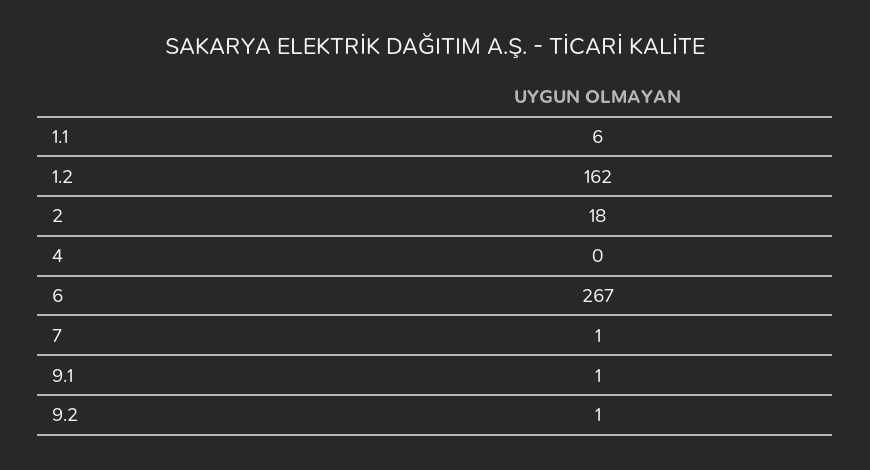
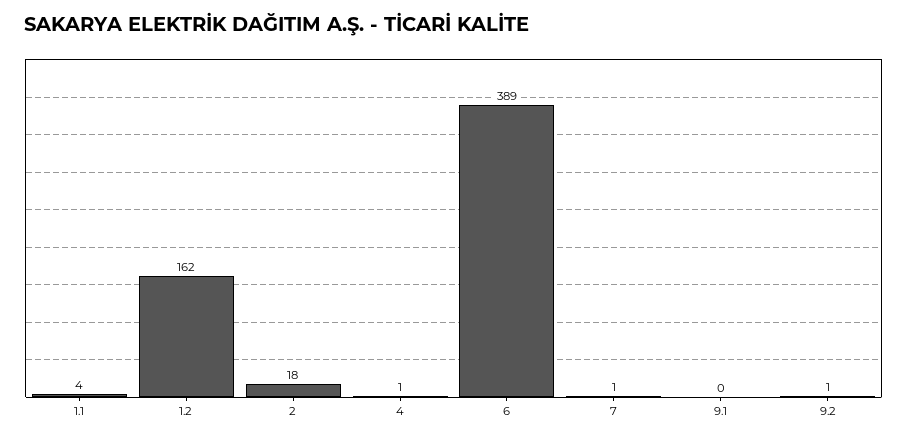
  {
-   "1.1": 6,
+   "1.1": 4,
    "1.2": 162,
    "2": 18,
-   "4": 0,
+   "4": 1,
-   "6": 267,
+   "6": 389,
    "7": 1,
-   "9.1": 1,
+   "9.1": 0,
    "9.2": 1
  }

